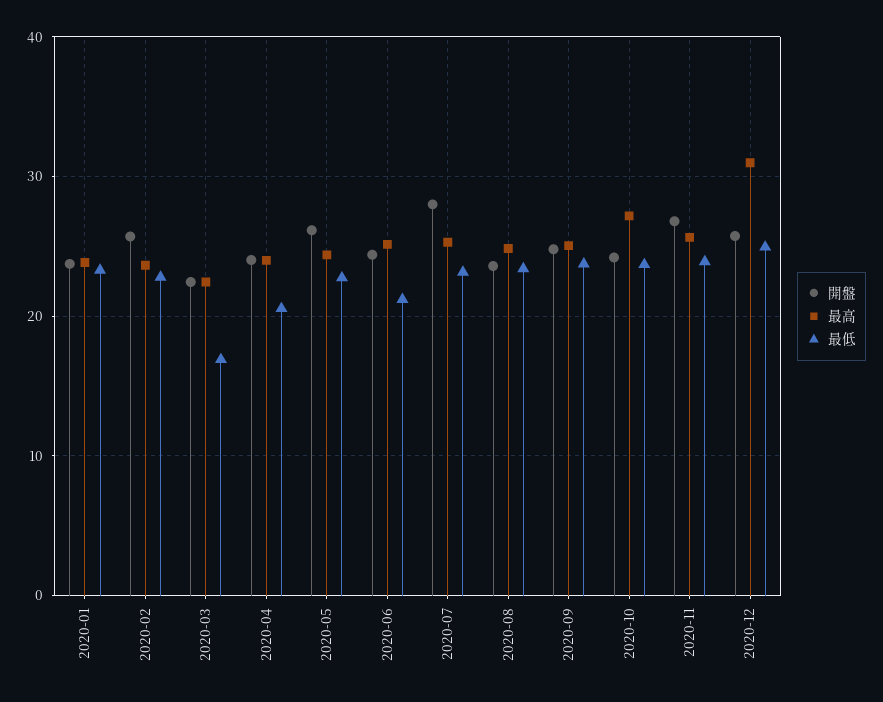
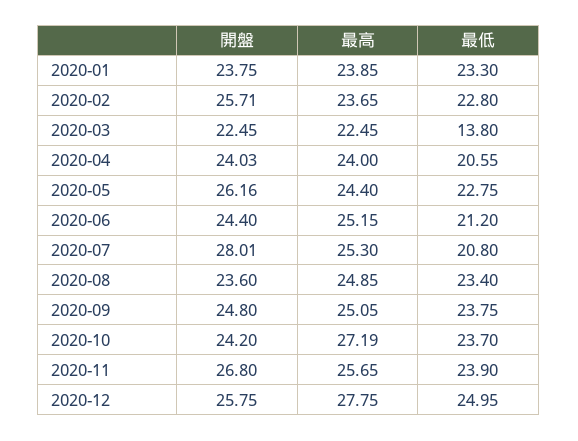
  {
    "開盤": {
      "2020-01": 23.75,
      "2020-02": 25.71,
      "2020-03": 22.45,
      "2020-04": 24.03,
      "2020-05": 26.16,
      "2020-06": 24.4,
      "2020-07": 28.01,
      "2020-08": 23.6,
      "2020-09": 24.8,
      "2020-10": 24.2,
      "2020-11": 26.8,
      "2020-12": 25.75
    },
    "最高": {
      "2020-01": 23.85,
      "2020-02": 23.65,
      "2020-03": 22.45,
      "2020-04": 24,
      "2020-05": 24.4,
      "2020-06": 25.15,
      "2020-07": 25.3,
      "2020-08": 24.85,
      "2020-09": 25.05,
      "2020-10": 27.19,
      "2020-11": 25.65,
-     "2020-12": 31
+     "2020-12": 27.75
    },
    "最低": {
      "2020-01": 23.3,
      "2020-02": 22.8,
-     "2020-03": 17,
+     "2020-03": 13.8,
      "2020-04": 20.55,
      "2020-05": 22.75,
      "2020-06": 21.2,
-     "2020-07": 23,
+     "2020-07": 20.8,
      "2020-08": 23.4,
      "2020-09": 23.75,
      "2020-10": 23.7,
      "2020-11": 23.9,
      "2020-12": 24.95
    }
  }

